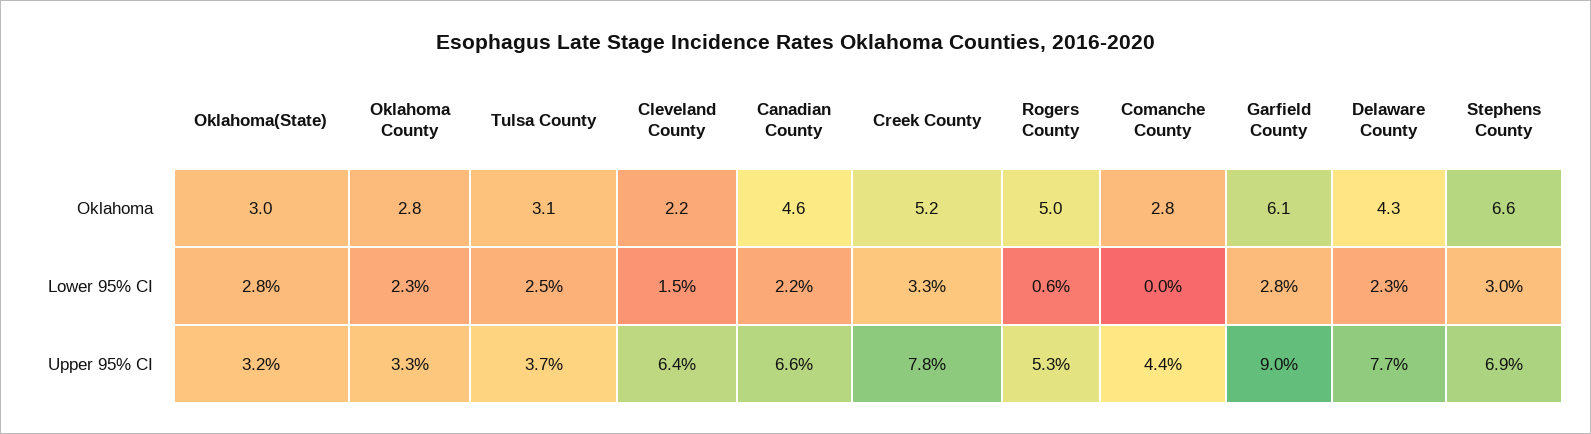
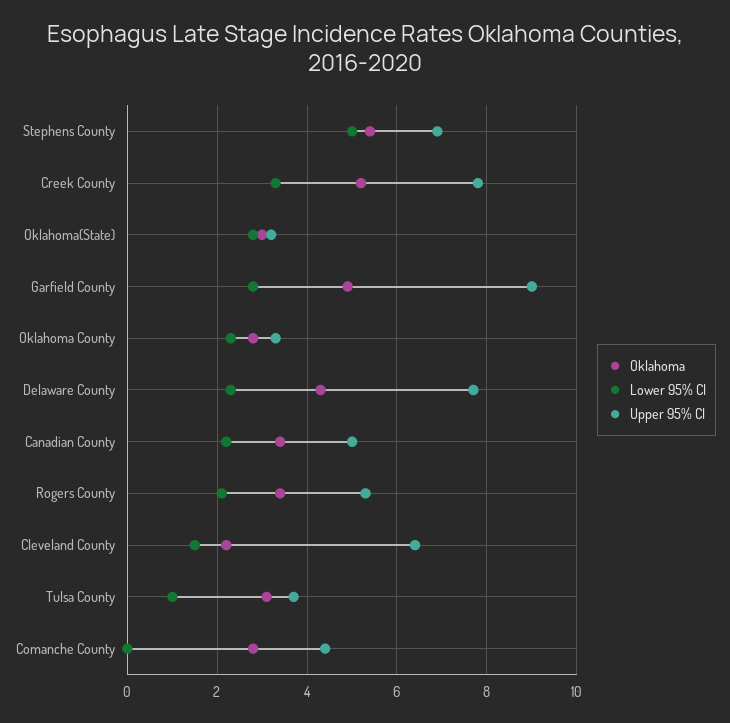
  {
    "Oklahoma": {
      "Oklahoma(State)": 3,
      "Oklahoma County": 2.8,
      "Tulsa County": 3.1,
      "Cleveland County": 2.2,
-     "Canadian County": 4.6,
+     "Canadian County": 3.5,
      "Creek County": 5.2,
-     "Rogers County": 5,
+     "Rogers County": 3.5,
      "Comanche County": 2.8,
-     "Garfield County": 6.1,
+     "Garfield County": 5,
      "Delaware County": 4.3,
-     "Stephens County": 6.6
+     "Stephens County": 5.5
    },
    "Lower 95% CI": {
      "Oklahoma(State)": 2.8,
      "Oklahoma County": 2.3,
-     "Tulsa County": 2.5,
+     "Tulsa County": 1,
      "Cleveland County": 1.5,
      "Canadian County": 2.2,
      "Creek County": 3.3,
-     "Rogers County": 0.6,
+     "Rogers County": 2,
      "Comanche County": 0,
      "Garfield County": 2.8,
      "Delaware County": 2.3,
-     "Stephens County": 3
+     "Stephens County": 5
    },
    "Upper 95% CI": {
      "Oklahoma(State)": 3.2,
      "Oklahoma County": 3.3,
      "Tulsa County": 3.7,
      "Cleveland County": 6.4,
-     "Canadian County": 6.6,
+     "Canadian County": 5,
      "Creek County": 7.8,
      "Rogers County": 5.3,
      "Comanche County": 4.4,
      "Garfield County": 9,
      "Delaware County": 7.7,
      "Stephens County": 6.9
    }
  }

